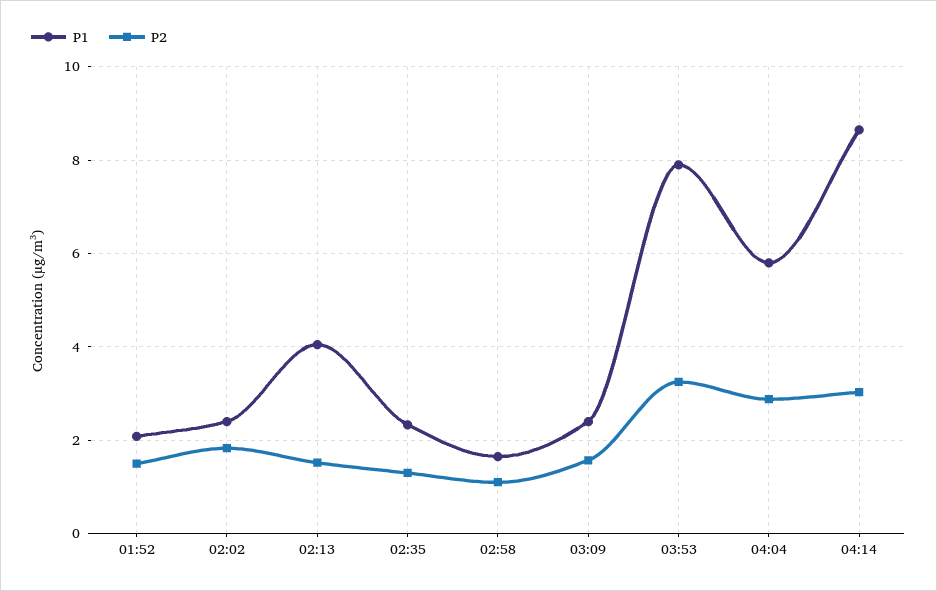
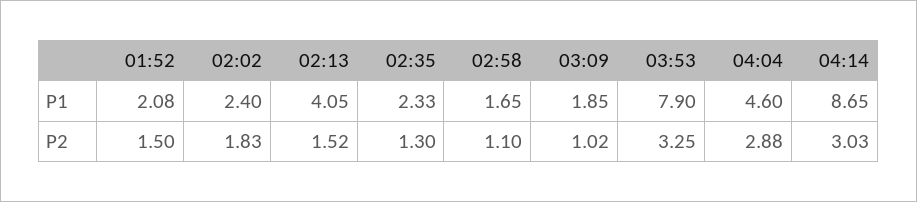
  {
    "P1": {
      "01:52": 2.08,
      "02:02": 2.4,
      "02:13": 4.05,
      "02:35": 2.33,
      "02:58": 1.65,
-     "03:09": 2.4,
+     "03:09": 1.85,
      "03:53": 7.9,
-     "04:04": 5.8,
+     "04:04": 4.6,
      "04:14": 8.65
    },
    "P2": {
      "01:52": 1.5,
      "02:02": 1.83,
      "02:13": 1.52,
      "02:35": 1.3,
      "02:58": 1.1,
-     "03:09": 1.6,
+     "03:09": 1.02,
      "03:53": 3.25,
      "04:04": 2.88,
      "04:14": 3.03
    }
  }

